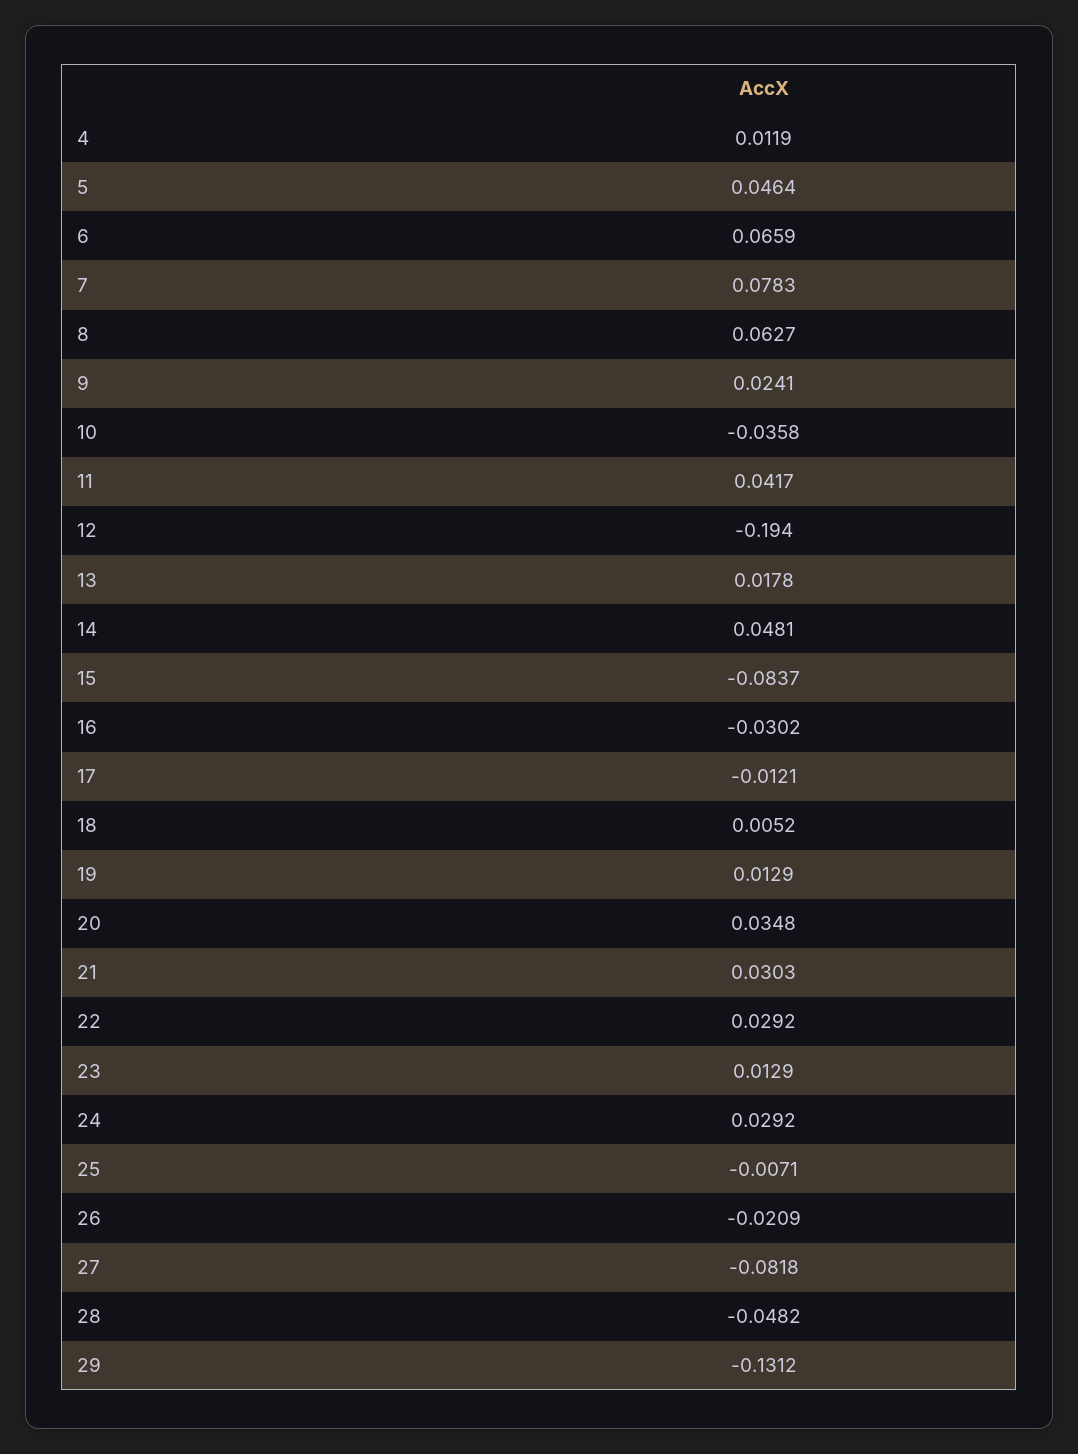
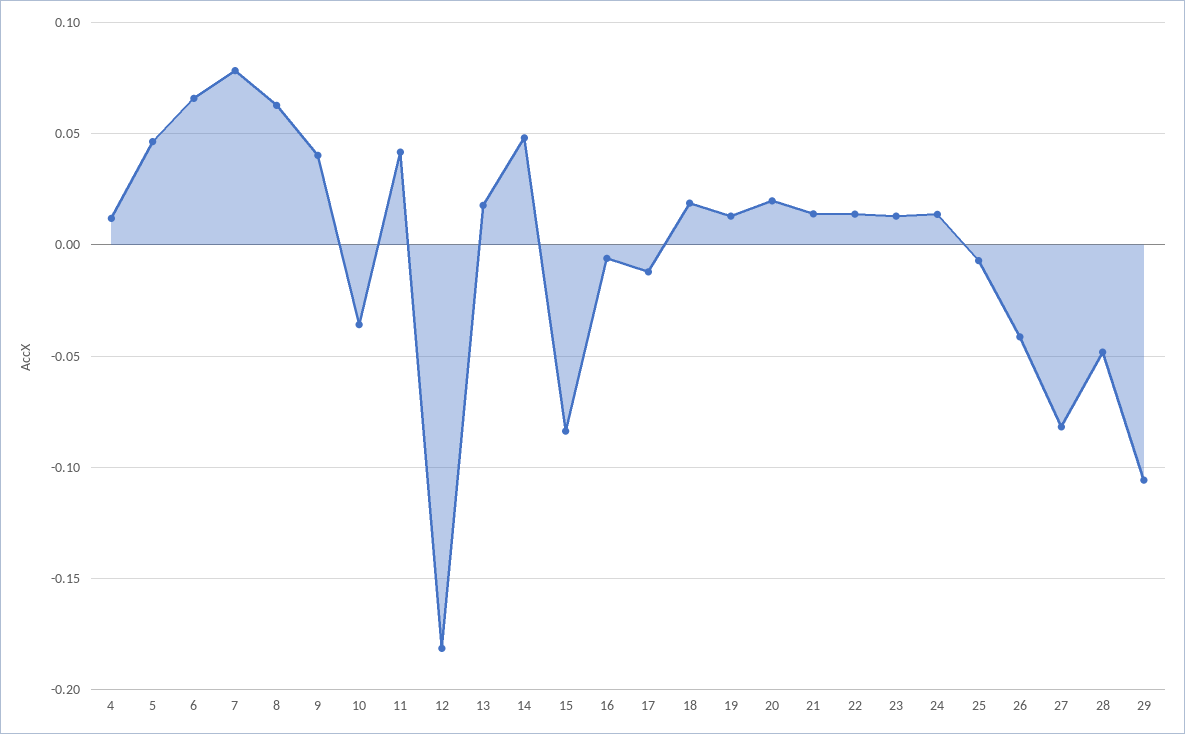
  {
    "4": 0.0119,
    "5": 0.0464,
    "6": 0.0659,
    "7": 0.0783,
    "8": 0.0627,
-   "9": 0.0241,
+   "9": 0.04,
    "10": -0.0358,
    "11": 0.0417,
-   "12": -0.194,
+   "12": -0.18,
    "13": 0.0178,
    "14": 0.0481,
    "15": -0.0837,
-   "16": -0.0302,
+   "16": -0.005,
    "17": -0.0121,
-   "18": 0.0052,
+   "18": 0.02,
    "19": 0.0129,
-   "20": 0.0348,
+   "20": 0.02,
-   "21": 0.0303,
+   "21": 0.015,
-   "22": 0.0292,
+   "22": 0.015,
    "23": 0.0129,
-   "24": 0.0292,
+   "24": 0.015,
    "25": -0.0071,
-   "26": -0.0209,
+   "26": -0.04,
    "27": -0.0818,
    "28": -0.0482,
-   "29": -0.1312
+   "29": -0.105
  }

